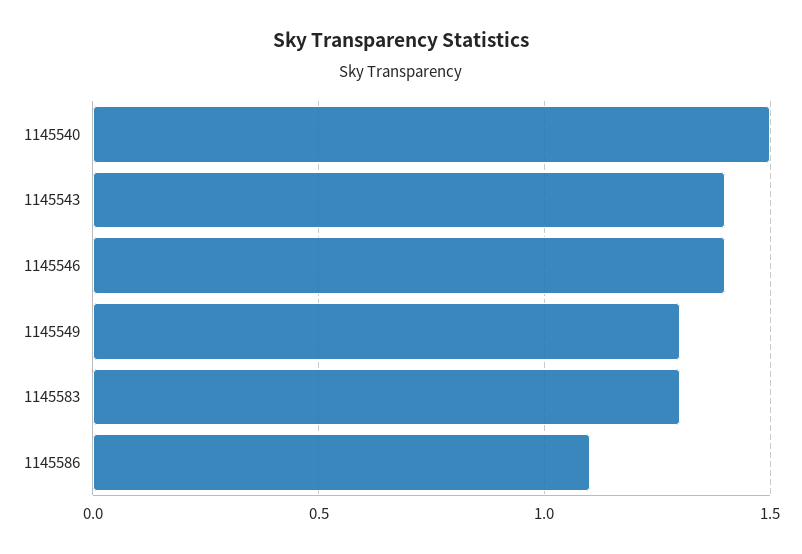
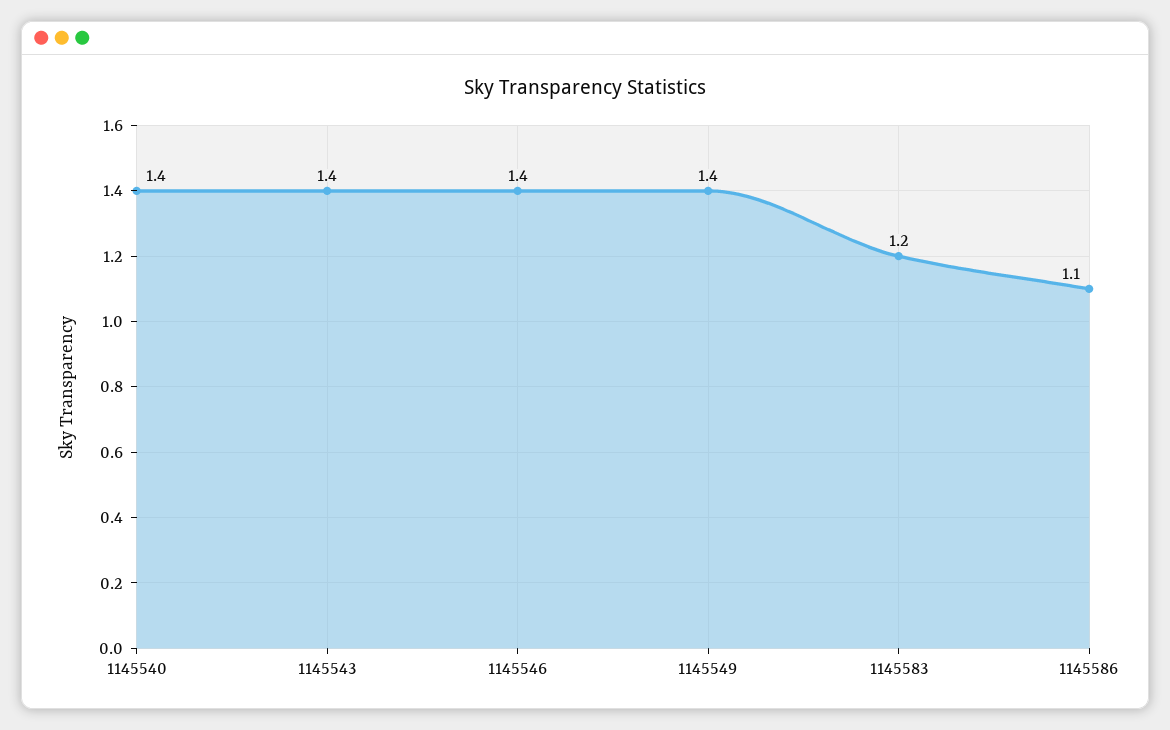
  {
-   "1145540": 1.5,
+   "1145540": 1.4,
    "1145543": 1.4,
    "1145546": 1.4,
-   "1145549": 1.3,
+   "1145549": 1.4,
-   "1145583": 1.3,
+   "1145583": 1.2,
    "1145586": 1.1
  }

